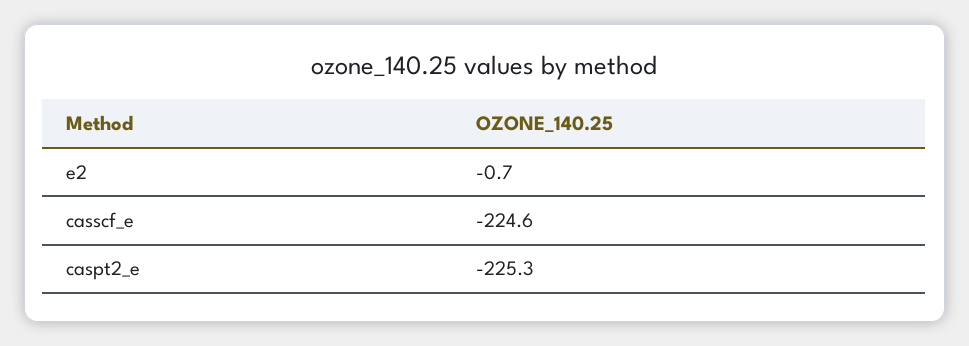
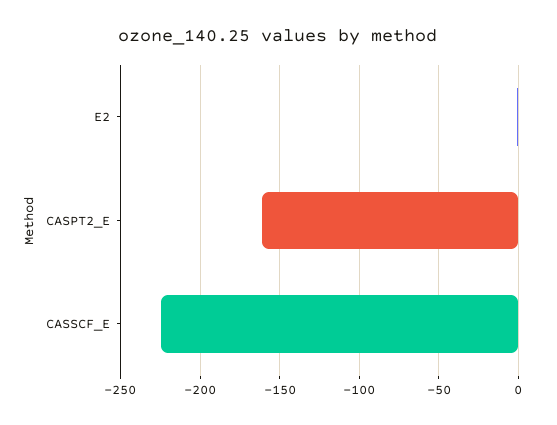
  {
    "e2": -0.7,
    "casscf_e": -224.6,
-   "caspt2_e": -225.3
+   "caspt2_e": -160
  }

